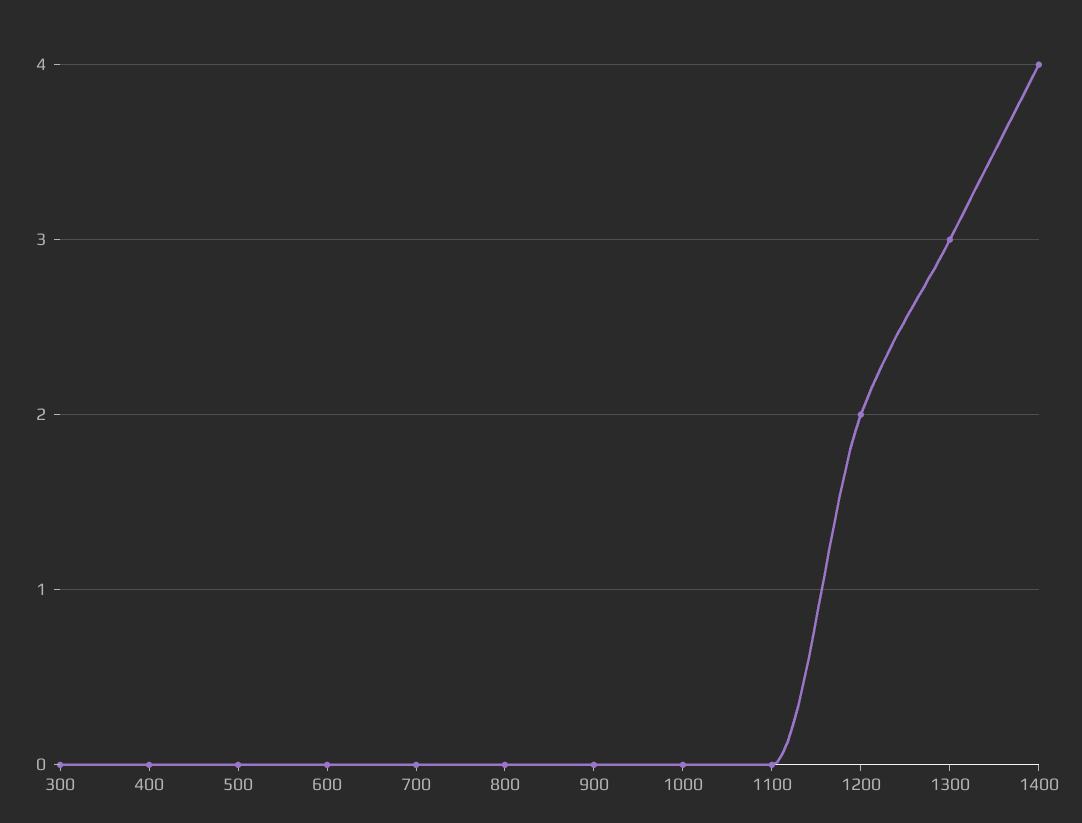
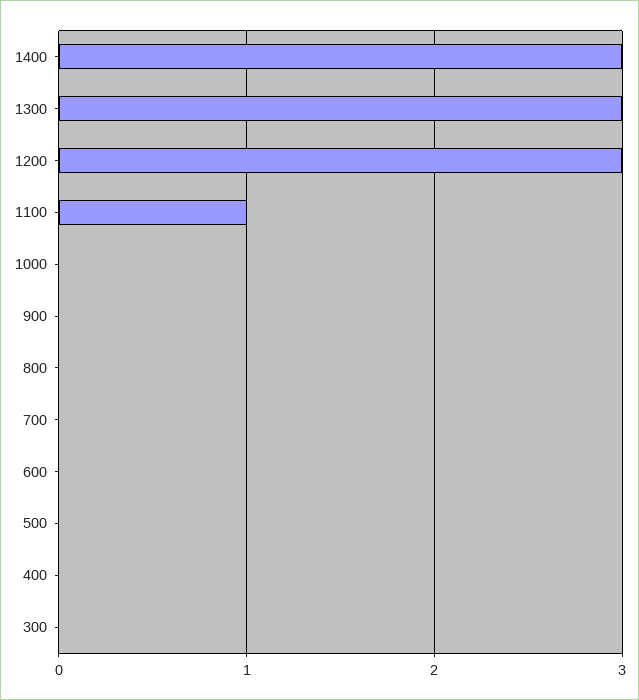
  {
    "300": 0,
    "400": 0,
    "500": 0,
    "600": 0,
    "700": 0,
    "800": 0,
    "900": 0,
    "1000": 0,
-   "1100": 0,
+   "1100": 1,
-   "1200": 2,
+   "1200": 3,
    "1300": 3,
-   "1400": 4
+   "1400": 3
  }

